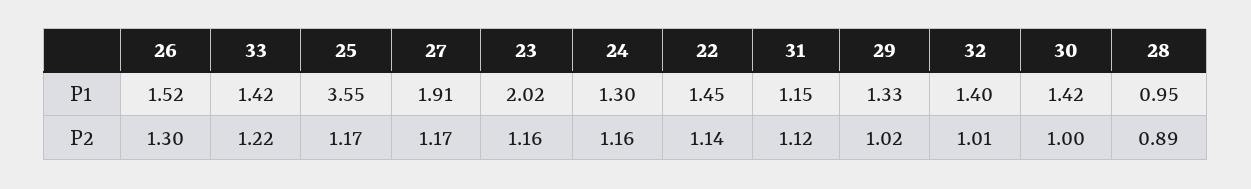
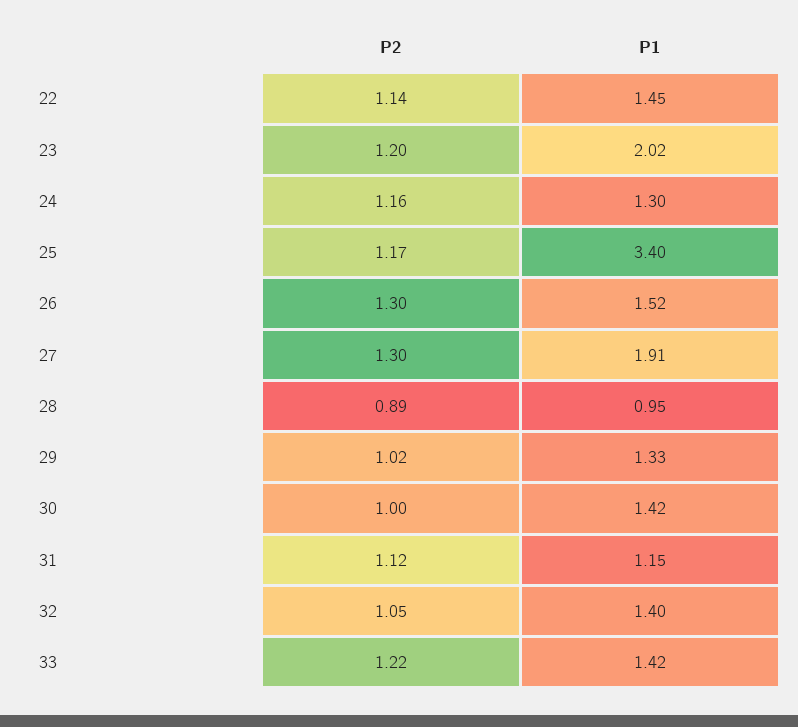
  {
    "26": {
      "P1": 1.52,
      "P2": 1.3
    },
    "33": {
      "P1": 1.42,
      "P2": 1.22
    },
    "25": {
-     "P1": 3.55,
+     "P1": 3.4,
      "P2": 1.17
    },
    "27": {
      "P1": 1.91,
-     "P2": 1.17
+     "P2": 1.3
    },
    "23": {
      "P1": 2.02,
-     "P2": 1.16
+     "P2": 1.2
    },
    "24": {
      "P1": 1.3,
      "P2": 1.16
    },
    "22": {
      "P1": 1.45,
      "P2": 1.14
    },
    "31": {
      "P1": 1.15,
      "P2": 1.12
    },
    "29": {
      "P1": 1.33,
      "P2": 1.02
    },
    "32": {
      "P1": 1.4,
-     "P2": 1.01
+     "P2": 1.05
    },
    "30": {
      "P1": 1.42,
      "P2": 1
    },
    "28": {
      "P1": 0.95,
      "P2": 0.89
    }
  }

